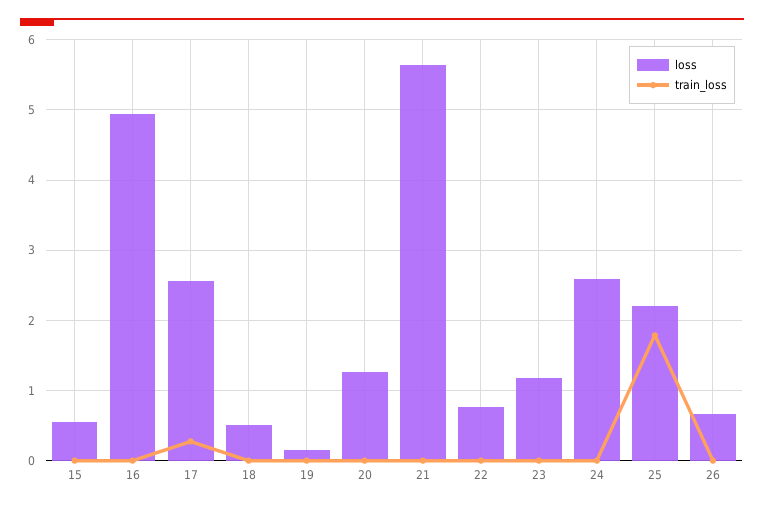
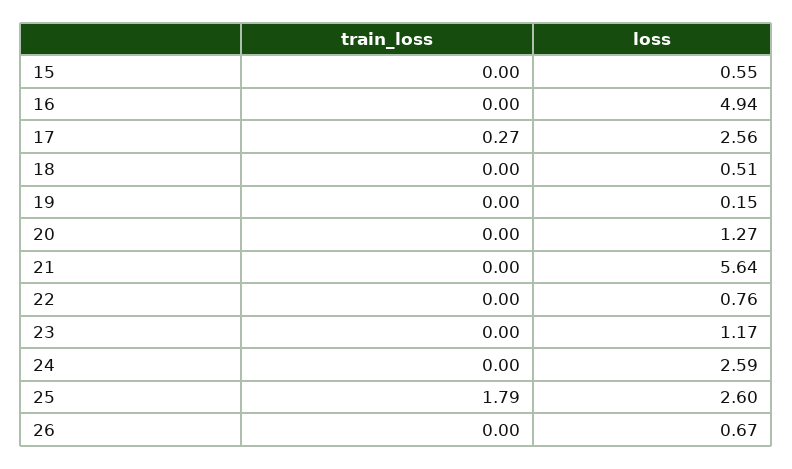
  {
    "loss": {
      "15": 0.55,
      "16": 4.94,
      "17": 2.56,
      "18": 0.51,
      "19": 0.15,
      "20": 1.27,
      "21": 5.64,
      "22": 0.76,
      "23": 1.17,
      "24": 2.59,
-     "25": 2.2,
+     "25": 2.6,
      "26": 0.67
    },
    "train_loss": {
      "15": 0,
      "16": 0,
      "17": 0.27,
      "18": 0,
      "19": 0,
      "20": 0,
      "21": 0,
      "22": 0,
      "23": 0,
      "24": 0,
      "25": 1.79,
      "26": 0
    }
  }

